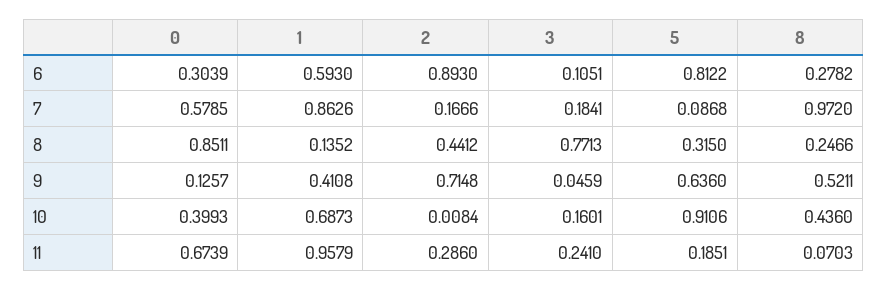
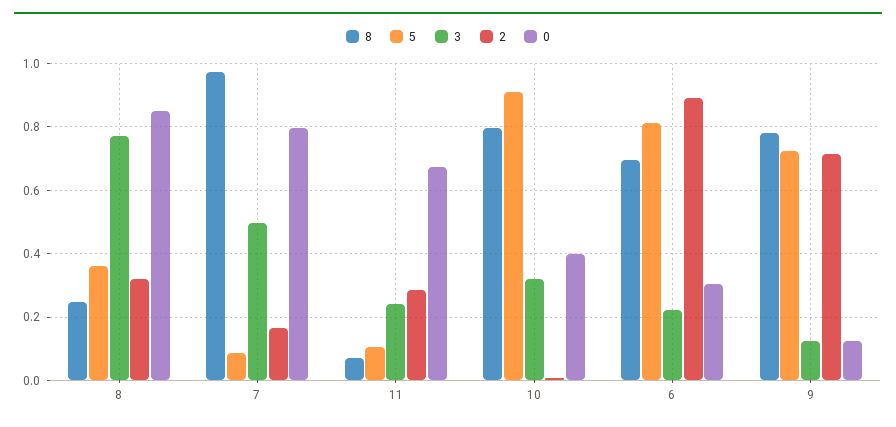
  {
    "0": {
      "6": 0.3039,
-     "7": 0.5785,
+     "7": 0.8,
      "8": 0.8511,
      "9": 0.1257,
      "10": 0.3993,
      "11": 0.6739
    },
-   "1": {
-     "6": 0.593,
-     "7": 0.8626,
-     "8": 0.1352,
-     "9": 0.4108,
-     "10": 0.6873,
-     "11": 0.9579
-   },
    "2": {
      "6": 0.893,
      "7": 0.1666,
-     "8": 0.4412,
+     "8": 0.32,
      "9": 0.7148,
      "10": 0.0084,
      "11": 0.286
    },
    "3": {
-     "6": 0.1051,
+     "6": 0.22,
-     "7": 0.1841,
+     "7": 0.5,
      "8": 0.7713,
-     "9": 0.0459,
+     "9": 0.12,
-     "10": 0.1601,
+     "10": 0.32,
      "11": 0.241
    },
    "5": {
      "6": 0.8122,
      "7": 0.0868,
-     "8": 0.315,
+     "8": 0.36,
-     "9": 0.636,
+     "9": 0.72,
      "10": 0.9106,
-     "11": 0.1851
+     "11": 0.1
    },
    "8": {
-     "6": 0.2782,
+     "6": 0.7,
      "7": 0.972,
      "8": 0.2466,
-     "9": 0.5211,
+     "9": 0.78,
-     "10": 0.436,
+     "10": 0.8,
      "11": 0.0703
    }
  }

